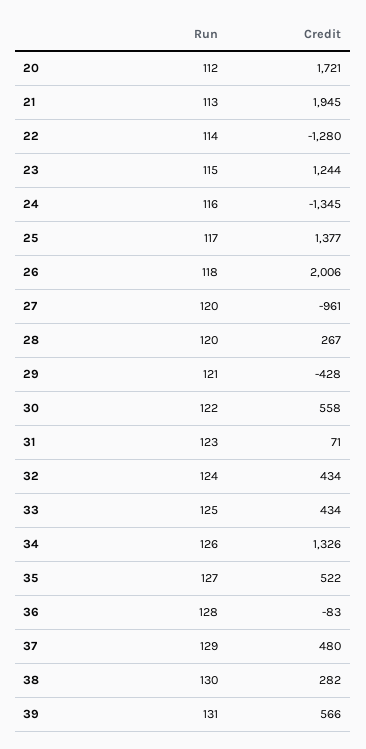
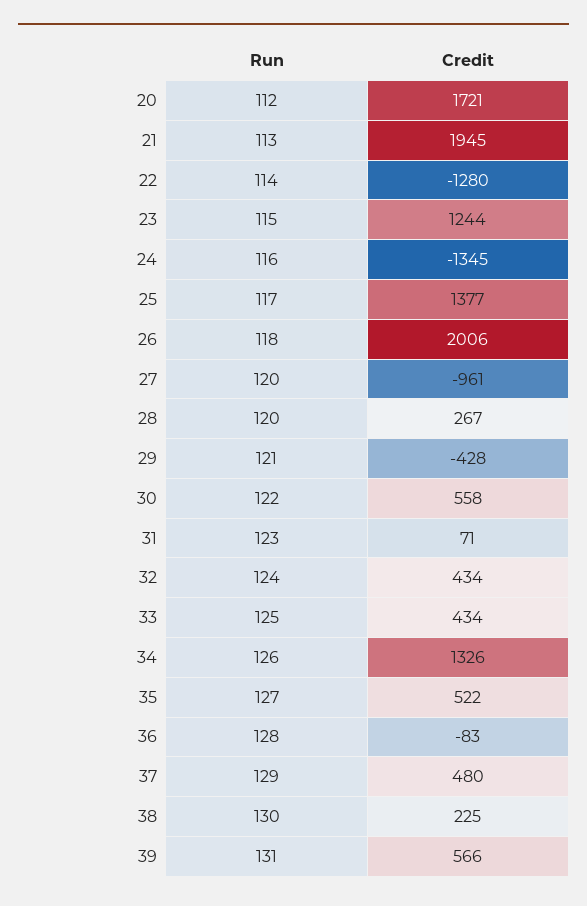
  {
    "Run": {
      "20": 112,
      "21": 113,
      "22": 114,
      "23": 115,
      "24": 116,
      "25": 117,
      "26": 118,
      "27": 120,
      "28": 120,
      "29": 121,
      "30": 122,
      "31": 123,
      "32": 124,
      "33": 125,
      "34": 126,
      "35": 127,
      "36": 128,
      "37": 129,
      "38": 130,
      "39": 131
    },
    "Credit": {
      "20": 1721,
      "21": 1945,
      "22": -1280,
      "23": 1244,
      "24": -1345,
      "25": 1377,
      "26": 2006,
      "27": -961,
      "28": 267,
      "29": -428,
      "30": 558,
      "31": 71,
      "32": 434,
      "33": 434,
      "34": 1326,
      "35": 522,
      "36": -83,
      "37": 480,
-     "38": 282,
+     "38": 225,
      "39": 566
    }
  }

